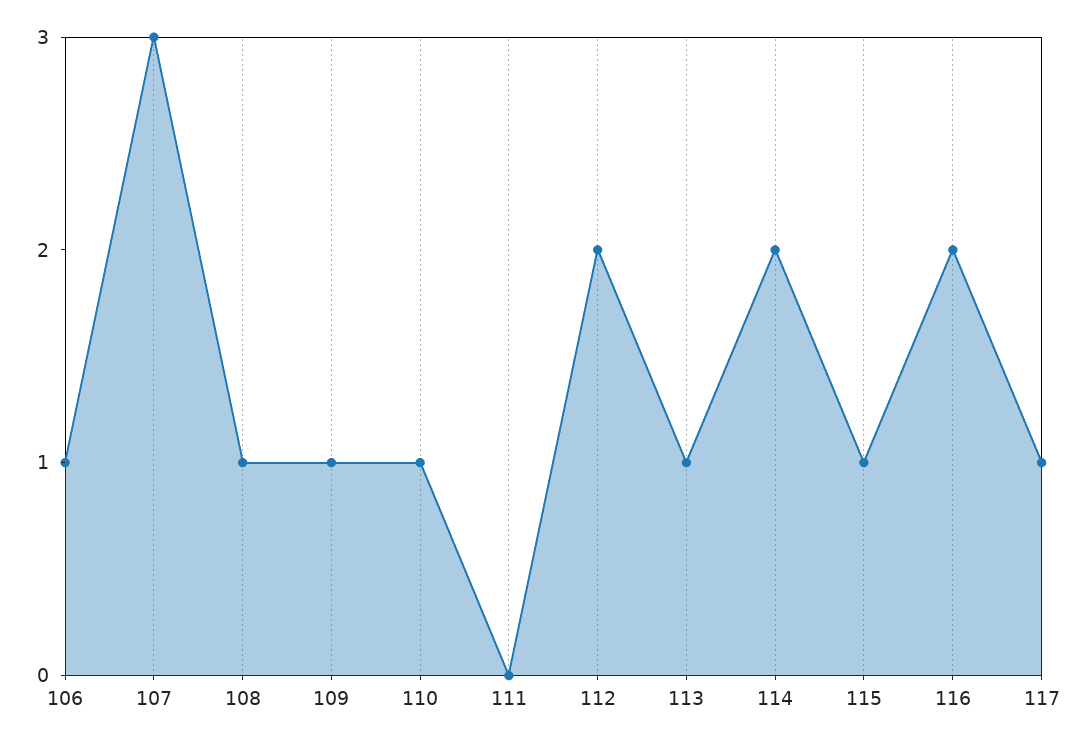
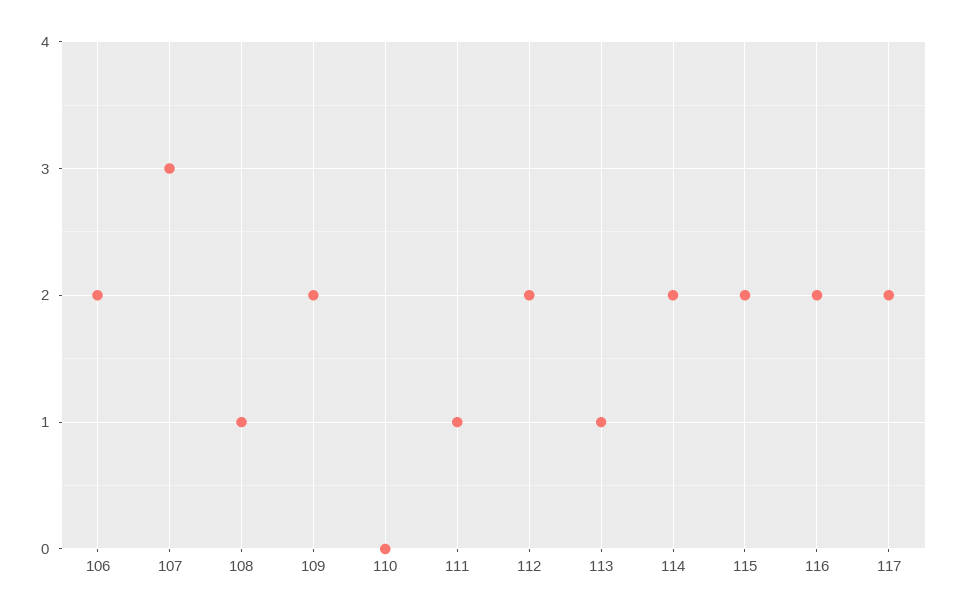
  {
-   "106": 1,
+   "106": 2,
    "107": 3,
    "108": 1,
-   "109": 1,
+   "109": 2,
-   "110": 1,
+   "110": 0,
-   "111": 0,
+   "111": 1,
    "112": 2,
    "113": 1,
    "114": 2,
-   "115": 1,
+   "115": 2,
    "116": 2,
-   "117": 1
+   "117": 2
  }

